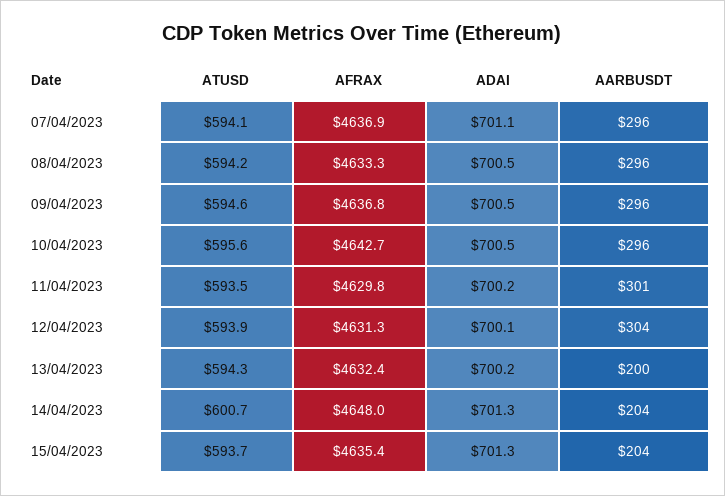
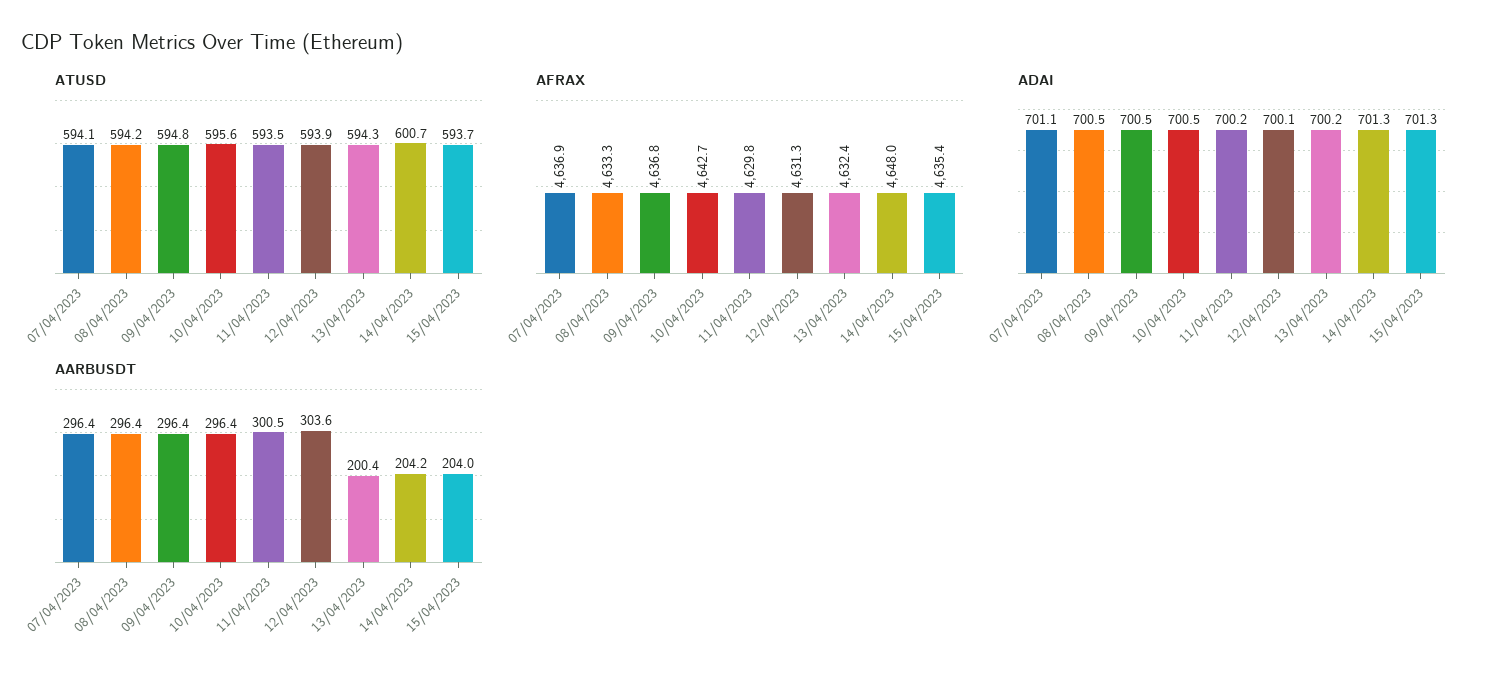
  {
    "ATUSD": {
      "07/04/2023": 594.1,
      "08/04/2023": 594.2,
-     "09/04/2023": 594.6,
+     "09/04/2023": 594.8,
      "10/04/2023": 595.6,
      "11/04/2023": 593.5,
      "12/04/2023": 593.9,
      "13/04/2023": 594.3,
      "14/04/2023": 600.7,
      "15/04/2023": 593.7
    },
    "AFRAX": {
      "07/04/2023": 4636.9,
      "08/04/2023": 4633.3,
      "09/04/2023": 4636.8,
      "10/04/2023": 4642.7,
      "11/04/2023": 4629.8,
      "12/04/2023": 4631.3,
      "13/04/2023": 4632.4,
      "14/04/2023": 4648,
      "15/04/2023": 4635.4
    },
    "ADAI": {
      "07/04/2023": 701.1,
      "08/04/2023": 700.5,
      "09/04/2023": 700.5,
      "10/04/2023": 700.5,
      "11/04/2023": 700.2,
      "12/04/2023": 700.1,
      "13/04/2023": 700.2,
      "14/04/2023": 701.3,
      "15/04/2023": 701.3
    },
    "AARBUSDT": {
      "07/04/2023": 296.4,
      "08/04/2023": 296.4,
      "09/04/2023": 296.4,
      "10/04/2023": 296.4,
      "11/04/2023": 300.5,
      "12/04/2023": 303.6,
      "13/04/2023": 200.4,
      "14/04/2023": 204.2,
      "15/04/2023": 204
    }
  }

